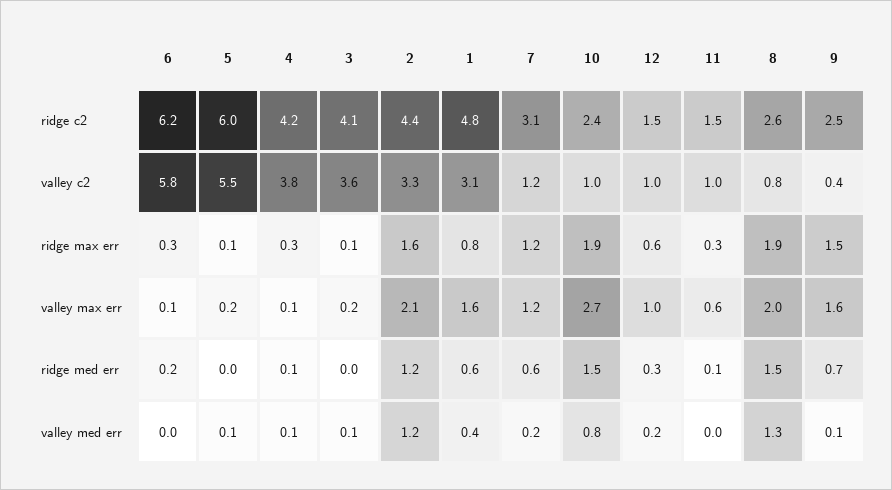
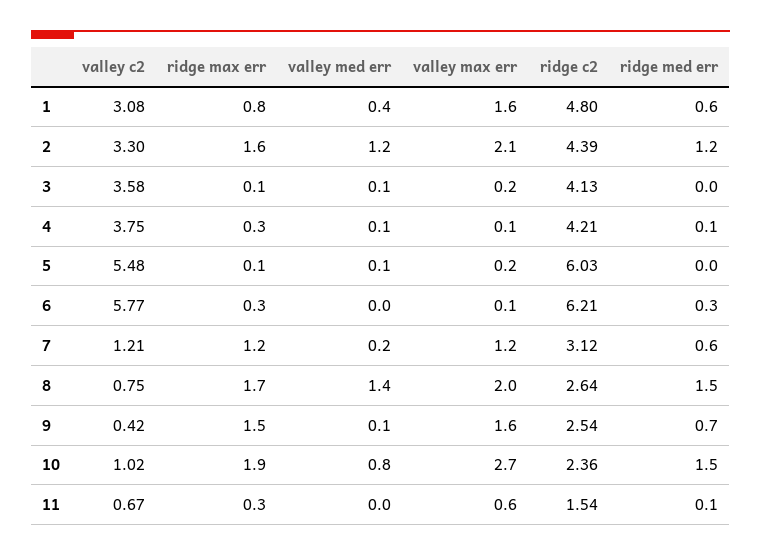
  {
    "6": {
      "ridge c2": 6.21,
      "valley c2": 5.77,
      "ridge max err": 0.3,
      "valley max err": 0.1,
-     "ridge med err": 0.2,
+     "ridge med err": 0.3,
      "valley med err": 0
    },
    "5": {
      "ridge c2": 6.03,
      "valley c2": 5.48,
      "ridge max err": 0.1,
      "valley max err": 0.2,
      "ridge med err": 0,
      "valley med err": 0.1
    },
    "4": {
      "ridge c2": 4.21,
      "valley c2": 3.75,
      "ridge max err": 0.3,
      "valley max err": 0.1,
      "ridge med err": 0.1,
      "valley med err": 0.1
    },
    "3": {
      "ridge c2": 4.13,
      "valley c2": 3.58,
      "ridge max err": 0.1,
      "valley max err": 0.2,
      "ridge med err": 0,
      "valley med err": 0.1
    },
    "2": {
      "ridge c2": 4.39,
      "valley c2": 3.3,
      "ridge max err": 1.6,
      "valley max err": 2.1,
      "ridge med err": 1.2,
      "valley med err": 1.2
    },
    "1": {
      "ridge c2": 4.8,
      "valley c2": 3.08,
      "ridge max err": 0.8,
      "valley max err": 1.6,
      "ridge med err": 0.6,
      "valley med err": 0.4
    },
    "7": {
      "ridge c2": 3.12,
      "valley c2": 1.21,
      "ridge max err": 1.2,
      "valley max err": 1.2,
      "ridge med err": 0.6,
      "valley med err": 0.2
    },
    "10": {
      "ridge c2": 2.36,
      "valley c2": 1.02,
      "ridge max err": 1.9,
      "valley max err": 2.7,
      "ridge med err": 1.5,
      "valley med err": 0.8
    },
-   "12": {
-     "ridge c2": 1.5,
-     "valley c2": 1,
-     "ridge max err": 0.6,
-     "valley max err": 1,
-     "ridge med err": 0.3,
-     "valley med err": 0.2
-   },
    "11": {
      "ridge c2": 1.54,
-     "valley c2": 1,
+     "valley c2": 0.67,
      "ridge max err": 0.3,
      "valley max err": 0.6,
      "ridge med err": 0.1,
      "valley med err": 0
    },
    "8": {
      "ridge c2": 2.64,
      "valley c2": 0.75,
-     "ridge max err": 1.9,
+     "ridge max err": 1.7,
      "valley max err": 2,
      "ridge med err": 1.5,
-     "valley med err": 1.3
+     "valley med err": 1.4
    },
    "9": {
      "ridge c2": 2.54,
      "valley c2": 0.42,
      "ridge max err": 1.5,
      "valley max err": 1.6,
      "ridge med err": 0.7,
      "valley med err": 0.1
    }
  }

